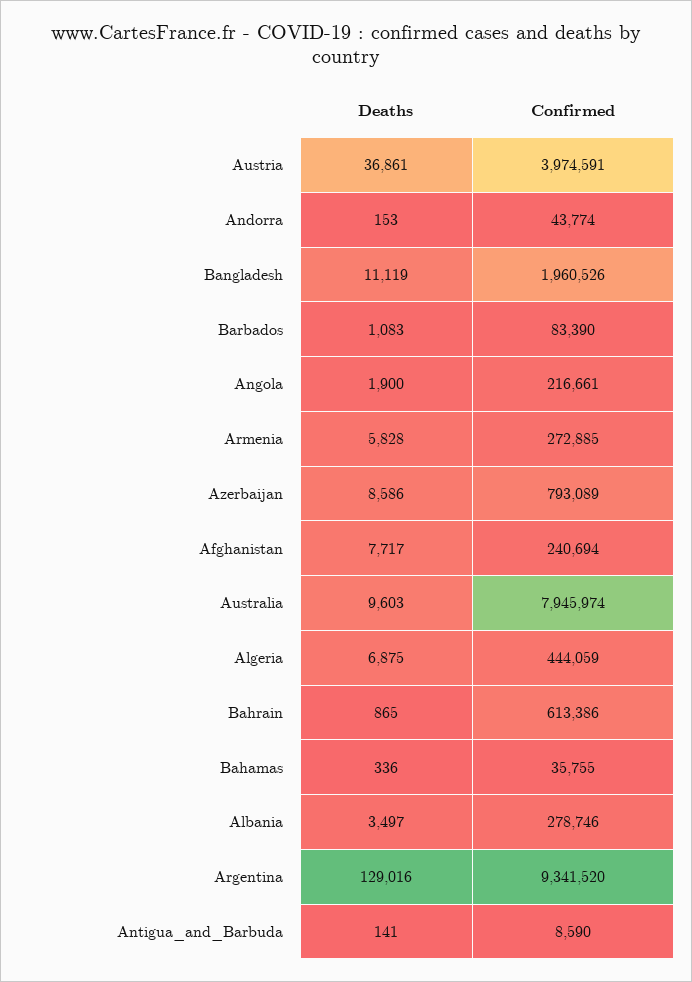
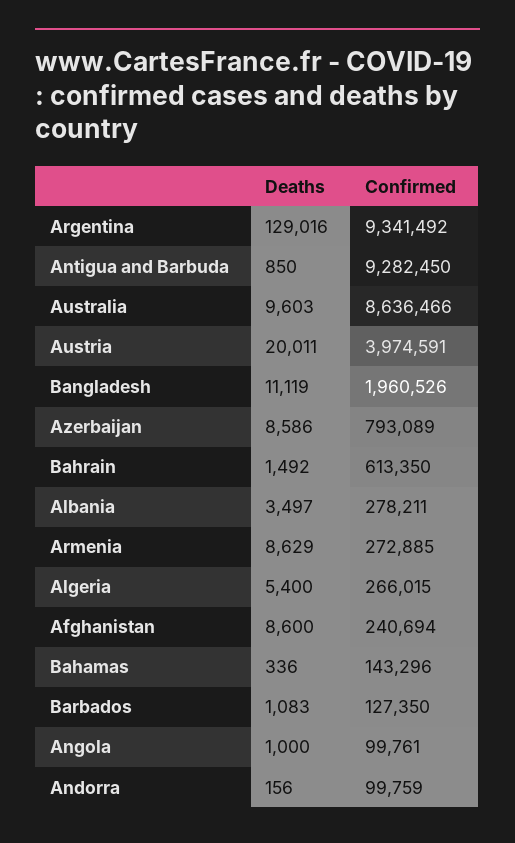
  {
    "Deaths": {
-     "Austria": 36861,
+     "Austria": 20011,
-     "Andorra": 153,
+     "Andorra": 156,
      "Bangladesh": 11119,
      "Barbados": 1083,
-     "Angola": 1900,
+     "Angola": 1000,
-     "Armenia": 5828,
+     "Armenia": 8629,
      "Azerbaijan": 8586,
-     "Afghanistan": 7717,
+     "Afghanistan": 8600,
      "Australia": 9603,
-     "Algeria": 6875,
+     "Algeria": 5400,
-     "Bahrain": 865,
+     "Bahrain": 1492,
      "Bahamas": 336,
      "Albania": 3497,
      "Argentina": 129016,
-     "Antigua_and_Barbuda": 141
+     "Antigua_and_Barbuda": 850
    },
    "Confirmed": {
      "Austria": 3974591,
-     "Andorra": 43774,
+     "Andorra": 99759,
      "Bangladesh": 1960526,
-     "Barbados": 83390,
+     "Barbados": 127350,
-     "Angola": 216661,
+     "Angola": 99761,
      "Armenia": 272885,
      "Azerbaijan": 793089,
      "Afghanistan": 240694,
-     "Australia": 7945974,
+     "Australia": 8636466,
-     "Algeria": 444059,
+     "Algeria": 266015,
-     "Bahrain": 613386,
+     "Bahrain": 613350,
-     "Bahamas": 35755,
+     "Bahamas": 143296,
-     "Albania": 278746,
+     "Albania": 278211,
-     "Argentina": 9341520,
+     "Argentina": 9341492,
-     "Antigua_and_Barbuda": 8590
+     "Antigua_and_Barbuda": 9282450
    }
  }

